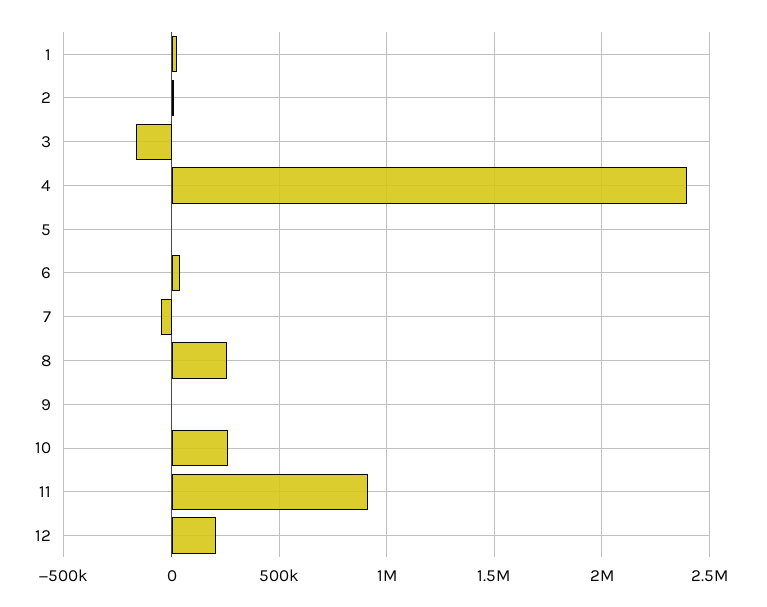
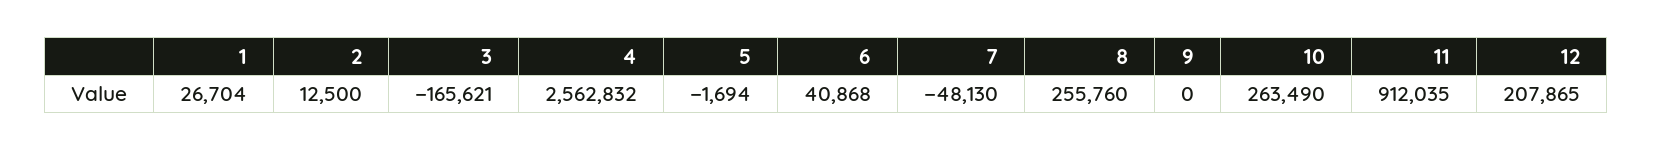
  {
    "1": 26704,
    "2": 12500,
    "3": -165621,
-   "4": 2400000,
+   "4": 2562832,
    "5": -1694,
    "6": 40868,
    "7": -48130,
    "8": 255760,
    "9": 0,
    "10": 263490,
    "11": 912035,
    "12": 207865
  }

